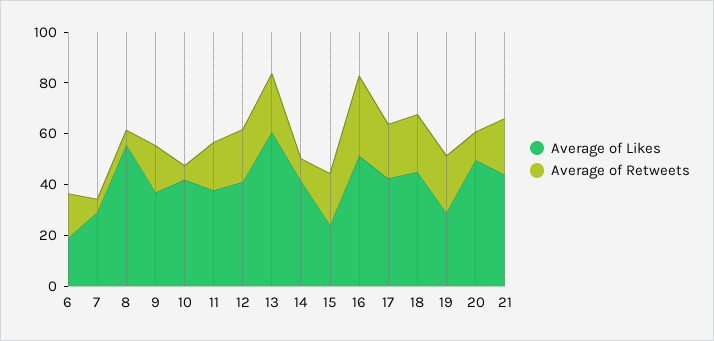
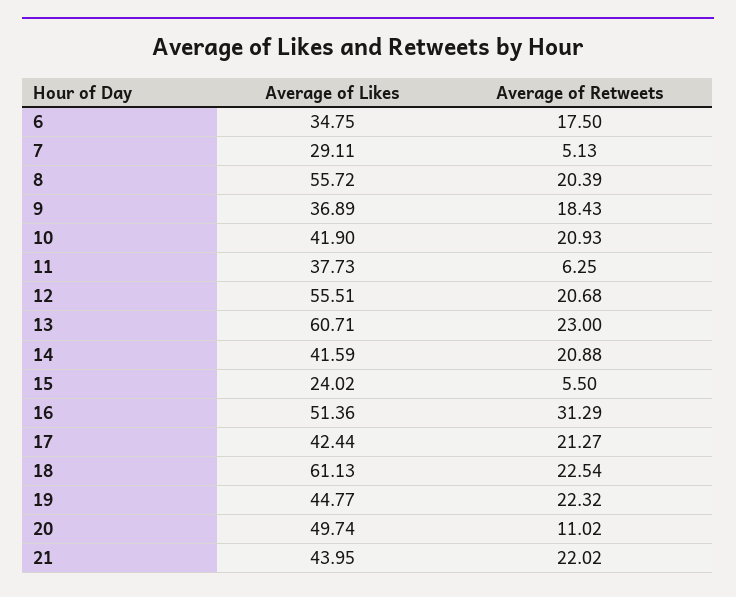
  {
    "Average of Likes": {
-     "6": 20,
+     "6": 34.75,
      "7": 29.11,
      "8": 55.72,
      "9": 36.89,
      "10": 41.9,
      "11": 37.73,
-     "12": 40,
+     "12": 55.51,
      "13": 60.71,
      "14": 41.59,
      "15": 24.02,
      "16": 51.36,
      "17": 42.44,
-     "18": 45,
+     "18": 61.13,
-     "19": 30,
+     "19": 44.77,
      "20": 49.74,
      "21": 43.95
    },
    "Average of Retweets": {
      "6": 17.5,
      "7": 5.13,
-     "8": 5,
+     "8": 20.39,
      "9": 18.43,
-     "10": 5,
+     "10": 20.93,
-     "11": 20,
+     "11": 6.25,
      "12": 20.68,
      "13": 23,
-     "14": 10,
+     "14": 20.88,
-     "15": 20,
+     "15": 5.5,
      "16": 31.29,
      "17": 21.27,
      "18": 22.54,
      "19": 22.32,
      "20": 11.02,
      "21": 22.02
    }
  }

